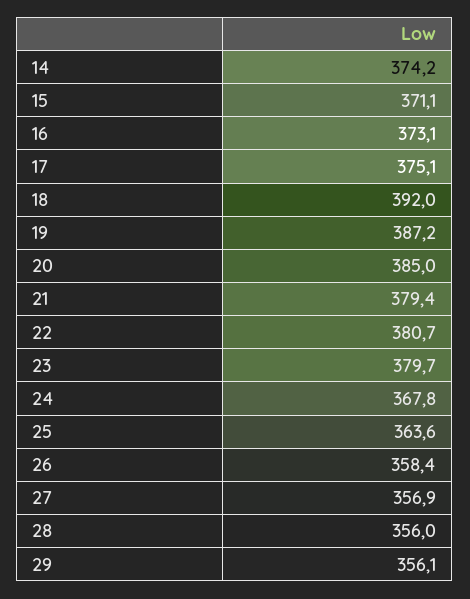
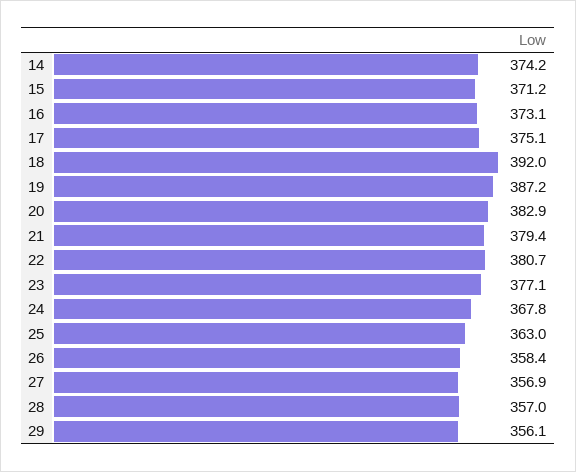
  {
    "14": 374.2,
-   "15": 371.1,
+   "15": 371.2,
    "16": 373.1,
    "17": 375.1,
    "18": 392,
    "19": 387.2,
-   "20": 385,
+   "20": 382.9,
    "21": 379.4,
    "22": 380.7,
-   "23": 379.7,
+   "23": 377.1,
    "24": 367.8,
-   "25": 363.6,
+   "25": 363,
    "26": 358.4,
    "27": 356.9,
-   "28": 356,
+   "28": 357,
    "29": 356.1
  }

